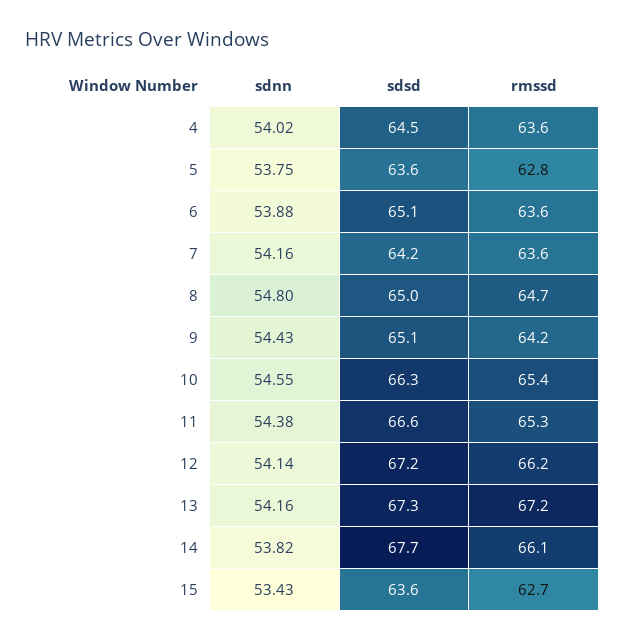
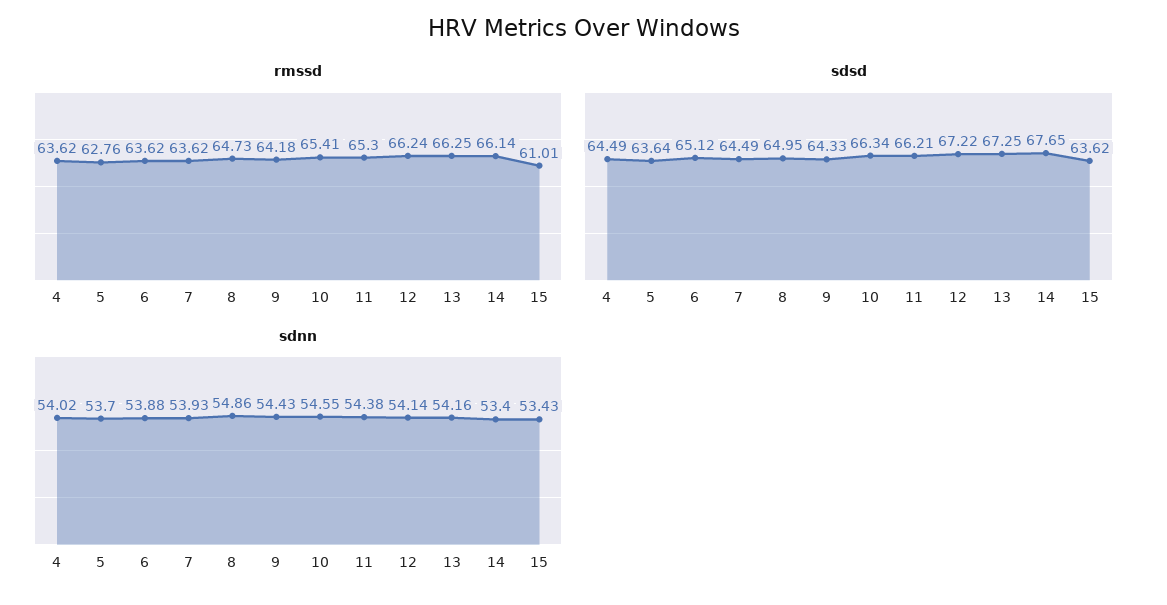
  {
    "sdnn": {
      "4": 54.02,
-     "5": 53.75,
+     "5": 53.7,
      "6": 53.88,
-     "7": 54.16,
+     "7": 53.93,
-     "8": 54.8,
+     "8": 54.86,
      "9": 54.43,
      "10": 54.55,
      "11": 54.38,
      "12": 54.14,
      "13": 54.16,
-     "14": 53.82,
+     "14": 53.4,
      "15": 53.43
    },
    "sdsd": {
      "4": 64.49,
      "5": 63.64,
      "6": 65.12,
-     "7": 64.2,
+     "7": 64.49,
      "8": 64.95,
-     "9": 65.1,
+     "9": 64.33,
      "10": 66.34,
-     "11": 66.6,
+     "11": 66.21,
      "12": 67.22,
      "13": 67.25,
      "14": 67.65,
      "15": 63.62
    },
    "rmssd": {
      "4": 63.62,
      "5": 62.76,
      "6": 63.62,
      "7": 63.62,
      "8": 64.73,
      "9": 64.18,
      "10": 65.41,
      "11": 65.3,
      "12": 66.24,
-     "13": 67.2,
+     "13": 66.25,
      "14": 66.14,
-     "15": 62.7
+     "15": 61.01
    }
  }

